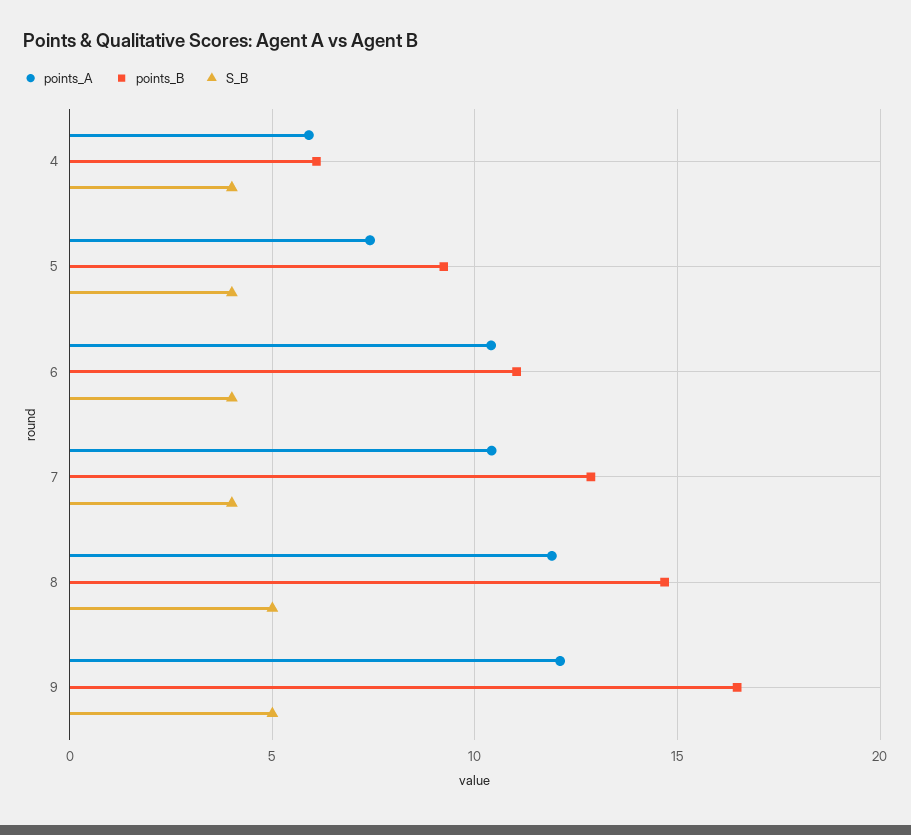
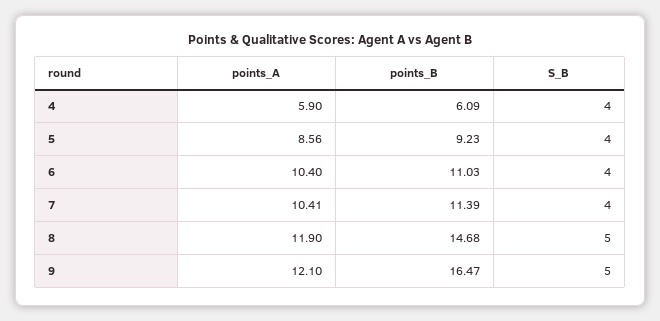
  {
    "points_A": {
      "4": 5.9,
-     "5": 7.5,
+     "5": 8.56,
      "6": 10.4,
      "7": 10.41,
      "8": 11.9,
      "9": 12.1
    },
    "points_B": {
      "4": 6.09,
      "5": 9.23,
      "6": 11.03,
-     "7": 13,
+     "7": 11.39,
      "8": 14.68,
      "9": 16.47
    },
    "S_B": {
      "4": 4,
      "5": 4,
      "6": 4,
      "7": 4,
      "8": 5,
      "9": 5
    }
  }

